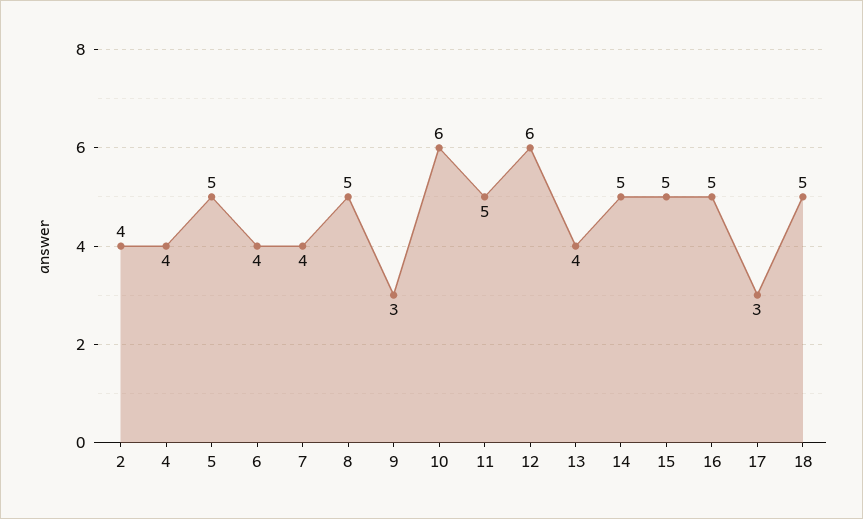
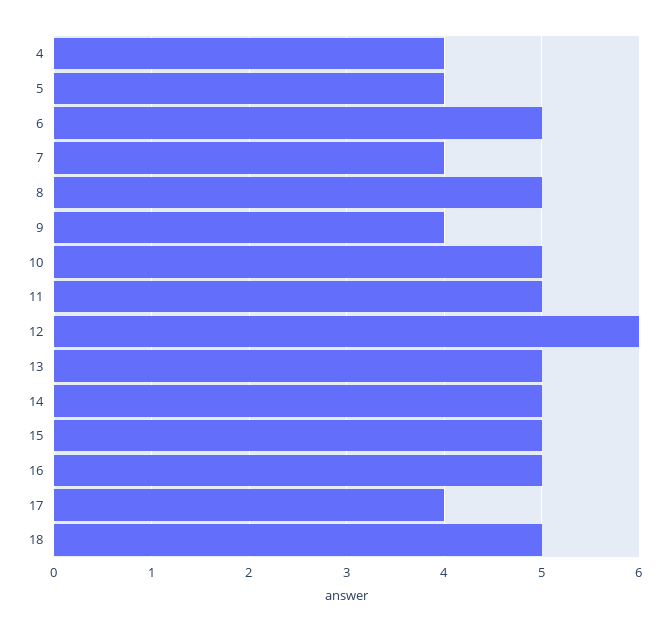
  {
-   "2": 4,
    "4": 4,
-   "5": 5,
+   "5": 4,
-   "6": 4,
+   "6": 5,
    "7": 4,
    "8": 5,
-   "9": 3,
+   "9": 4,
-   "10": 6,
+   "10": 5,
    "11": 5,
    "12": 6,
-   "13": 4,
+   "13": 5,
    "14": 5,
    "15": 5,
    "16": 5,
-   "17": 3,
+   "17": 4,
    "18": 5
  }

